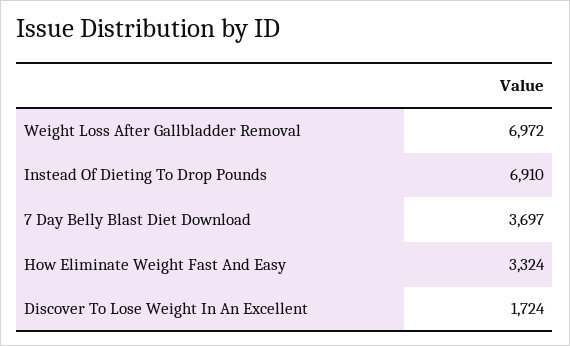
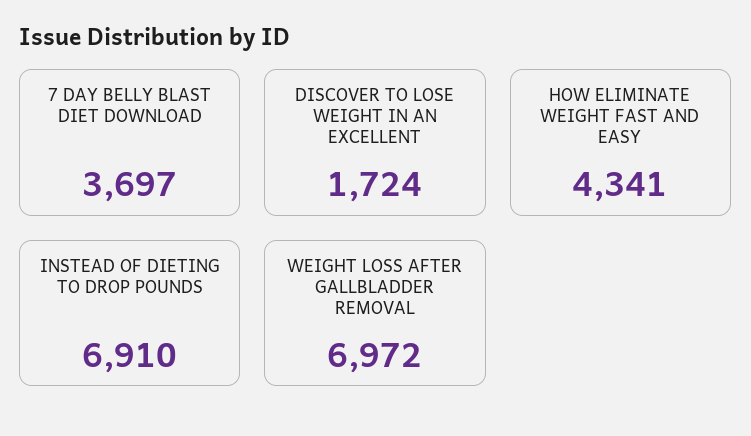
  {
    "Weight Loss After Gallbladder Removal": 6972,
    "Instead Of Dieting To Drop Pounds": 6910,
    "7 Day Belly Blast Diet Download": 3697,
-   "How Eliminate Weight Fast And Easy": 3324,
+   "How Eliminate Weight Fast And Easy": 4341,
    "Discover To Lose Weight In An Excellent": 1724
  }

